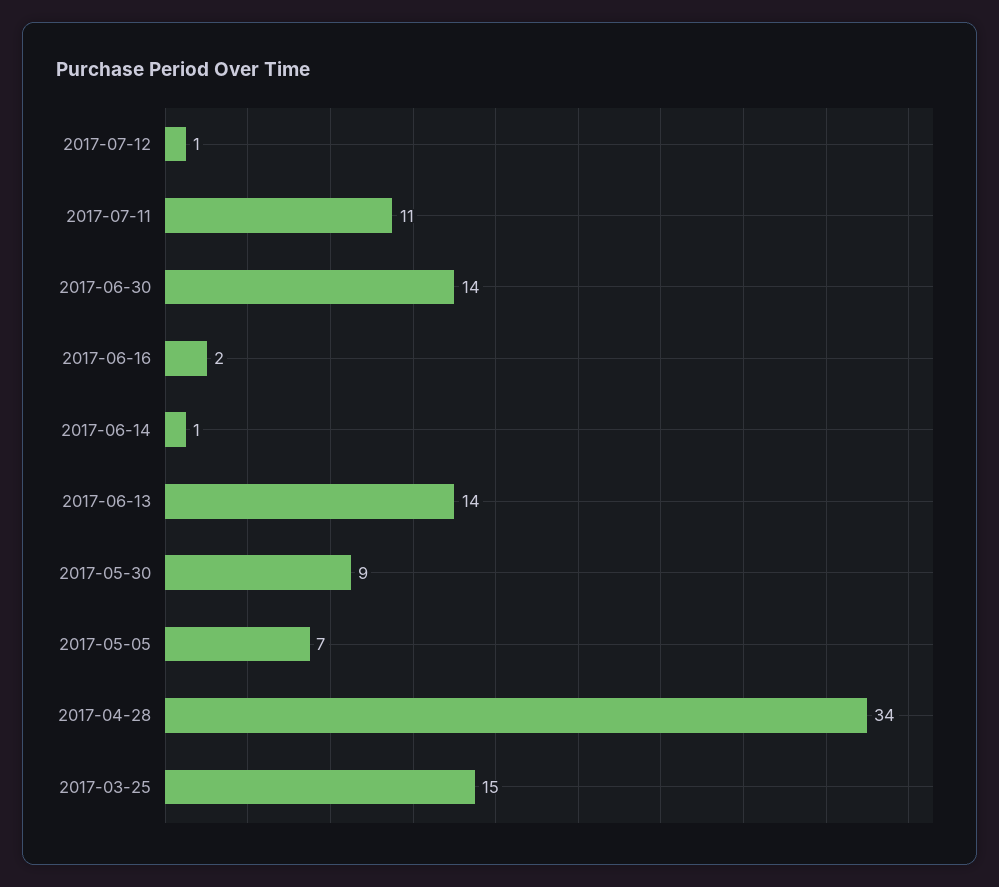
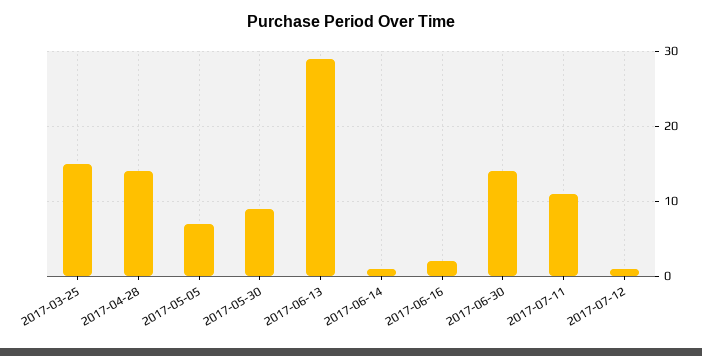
  {
    "2017-07-12": 1,
    "2017-07-11": 11,
    "2017-06-30": 14,
    "2017-06-16": 2,
    "2017-06-14": 1,
-   "2017-06-13": 14,
+   "2017-06-13": 29,
    "2017-05-30": 9,
    "2017-05-05": 7,
-   "2017-04-28": 34,
+   "2017-04-28": 14,
    "2017-03-25": 15
  }

